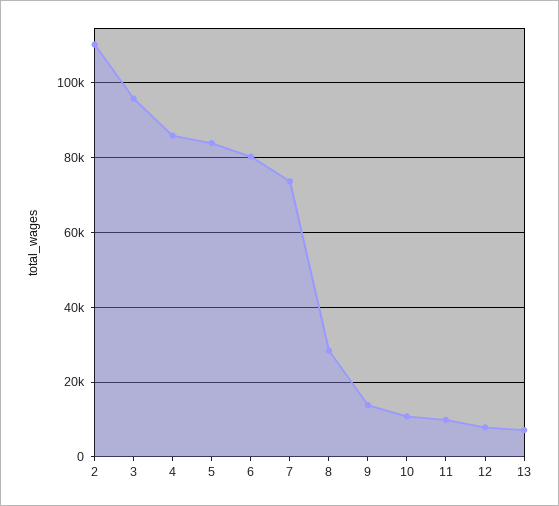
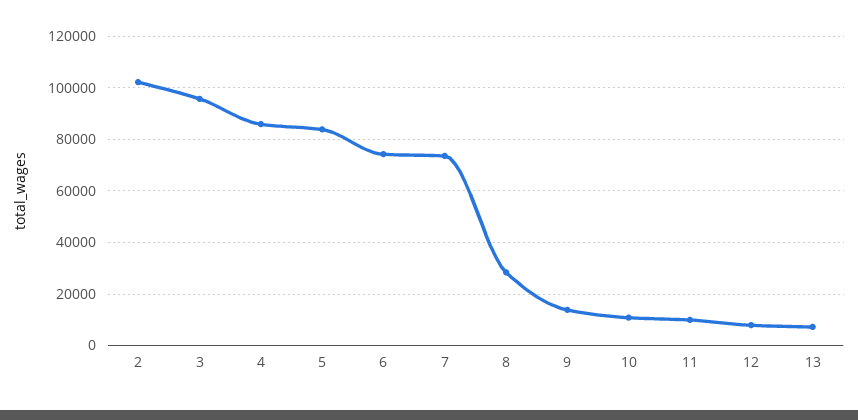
  {
-   "2": 110000,
+   "2": 102500,
    "3": 96000,
    "4": 86000,
    "5": 84000,
-   "6": 80000,
+   "6": 75000,
    "7": 74000,
    "8": 28000,
    "9": 14000,
    "10": 10000,
    "11": 10000,
    "12": 8000,
    "13": 8000
  }

